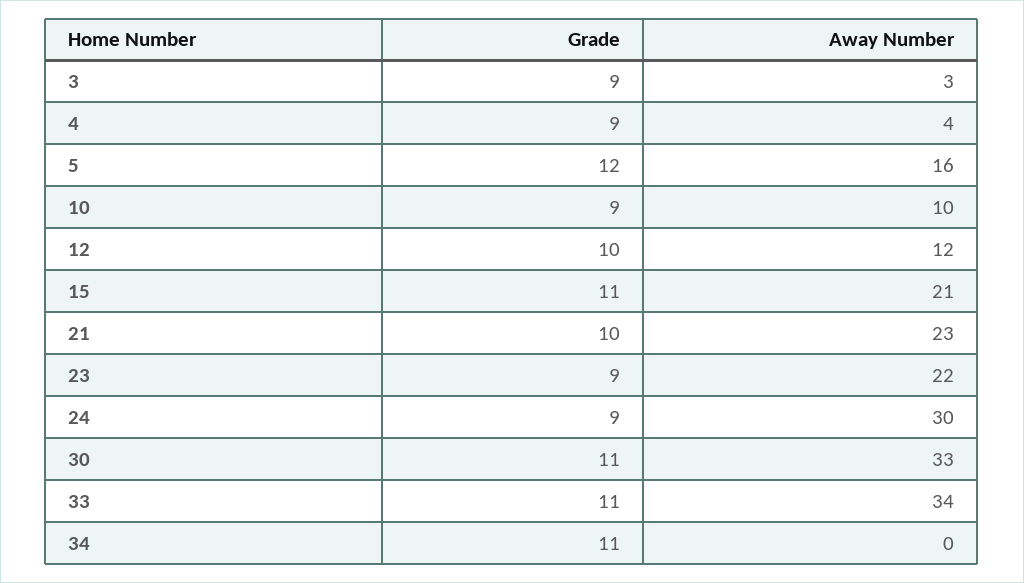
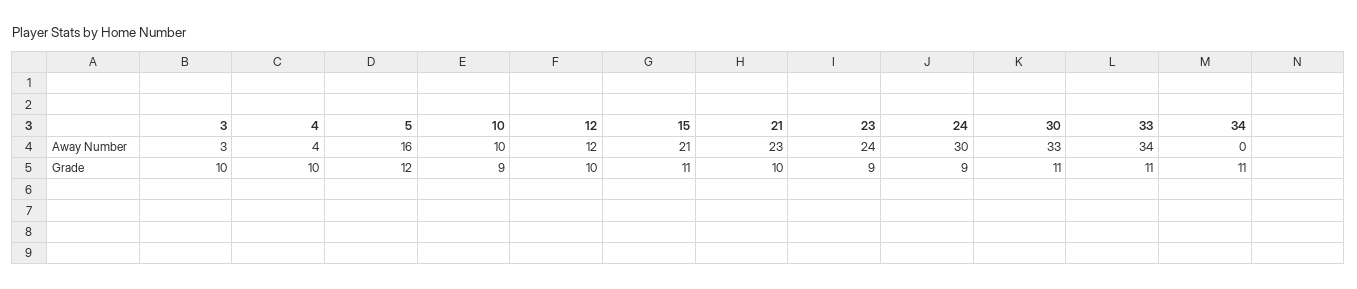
  {
    "Grade": {
-     "3": 9,
+     "3": 10,
-     "4": 9,
+     "4": 10,
      "5": 12,
      "10": 9,
      "12": 10,
      "15": 11,
      "21": 10,
      "23": 9,
      "24": 9,
      "30": 11,
      "33": 11,
      "34": 11
    },
    "Away Number": {
      "3": 3,
      "4": 4,
      "5": 16,
      "10": 10,
      "12": 12,
      "15": 21,
      "21": 23,
-     "23": 22,
+     "23": 24,
      "24": 30,
      "30": 33,
      "33": 34,
      "34": 0
    }
  }

